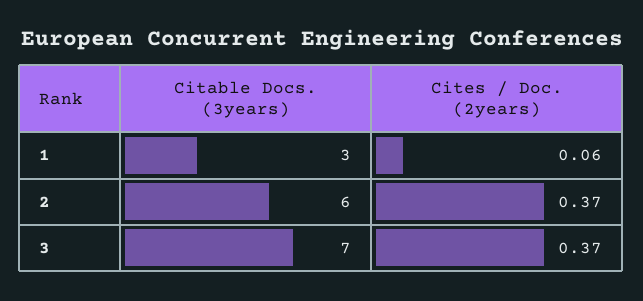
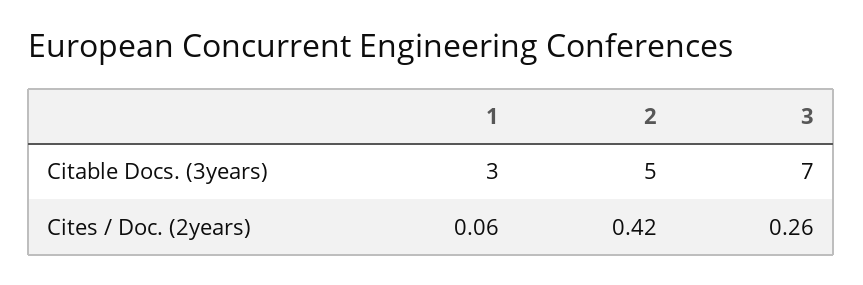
  {
    "Citable Docs. (3years)": {
      "1": 3,
-     "2": 6,
+     "2": 5,
      "3": 7
    },
    "Cites / Doc. (2years)": {
      "1": 0.06,
-     "2": 0.37,
+     "2": 0.42,
-     "3": 0.37
+     "3": 0.26
    }
  }

